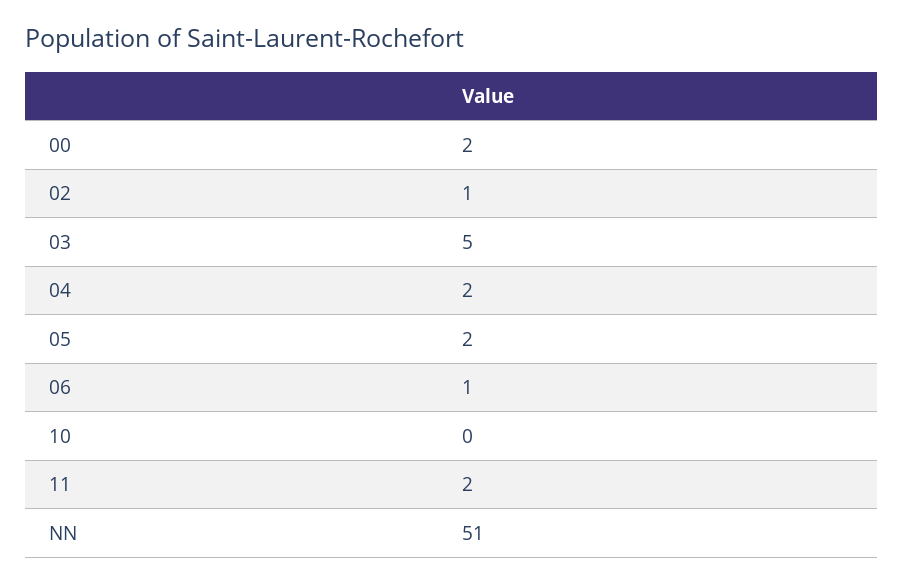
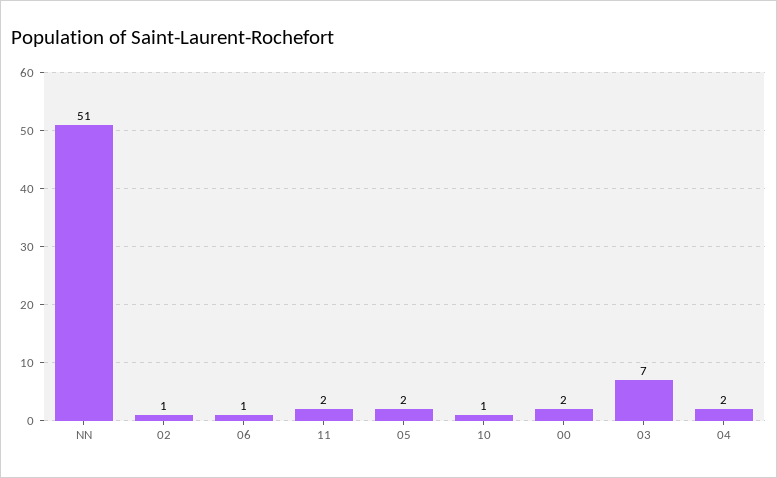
  {
    "00": 2,
    "02": 1,
-   "03": 5,
+   "03": 7,
    "04": 2,
    "05": 2,
    "06": 1,
-   "10": 0,
+   "10": 1,
    "11": 2,
    "NN": 51
  }

